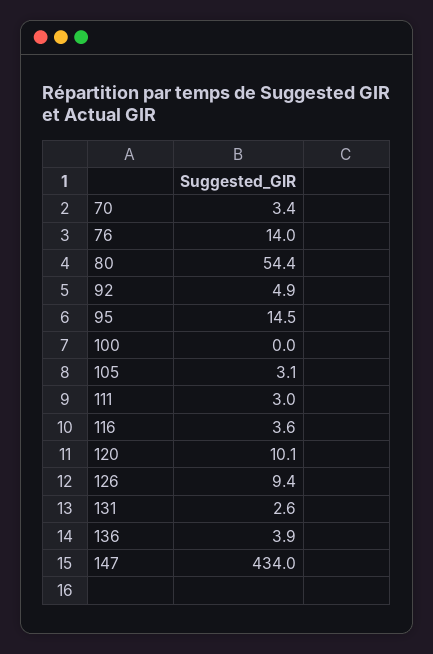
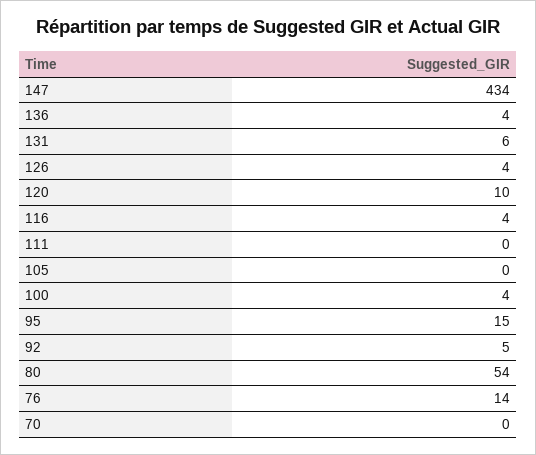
  {
-   "70": 3.4,
+   "70": 0,
    "76": 14,
    "80": 54.4,
    "92": 4.9,
    "95": 14.5,
-   "100": 0,
+   "100": 4,
-   "105": 3.1,
+   "105": 0,
-   "111": 3,
+   "111": 0,
    "116": 3.6,
    "120": 10.1,
-   "126": 9.4,
+   "126": 4,
-   "131": 2.6,
+   "131": 6,
    "136": 3.9,
    "147": 434
  }

